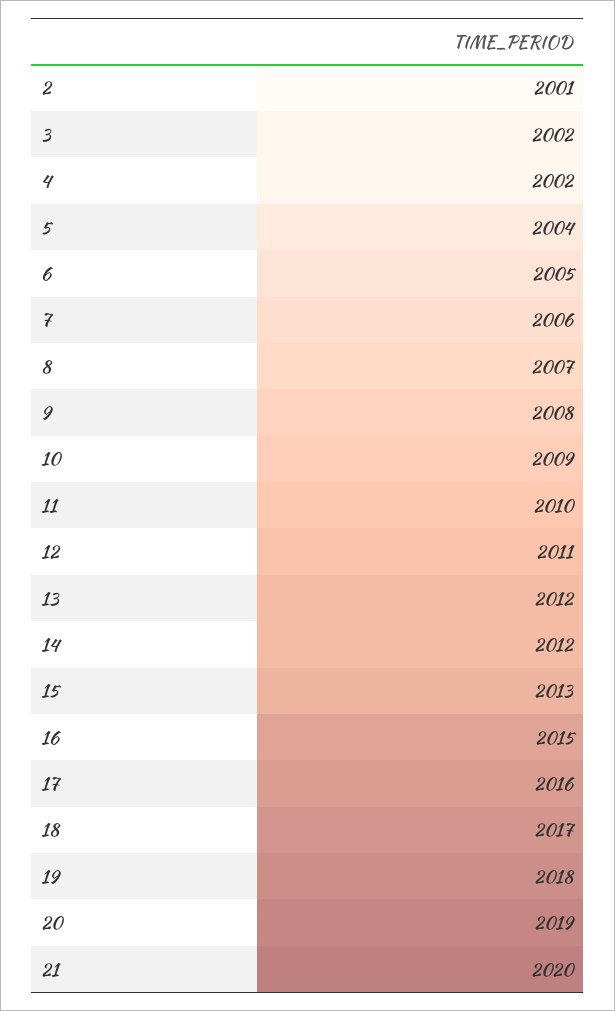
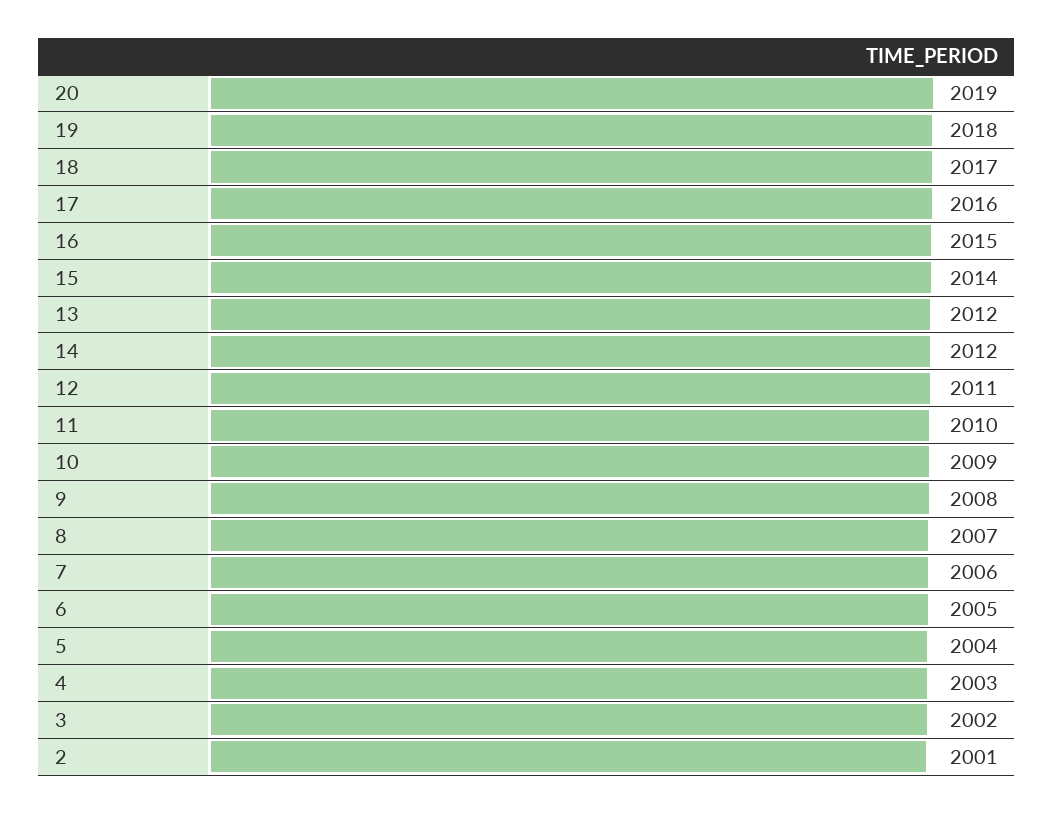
  {
    "2": 2001,
    "3": 2002,
-   "4": 2002,
+   "4": 2003,
    "5": 2004,
    "6": 2005,
    "7": 2006,
    "8": 2007,
    "9": 2008,
    "10": 2009,
    "11": 2010,
    "12": 2011,
    "13": 2012,
    "14": 2012,
-   "15": 2013,
+   "15": 2014,
    "16": 2015,
    "17": 2016,
    "18": 2017,
    "19": 2018,
-   "20": 2019,
+   "20": 2019
-   "21": 2020
  }

